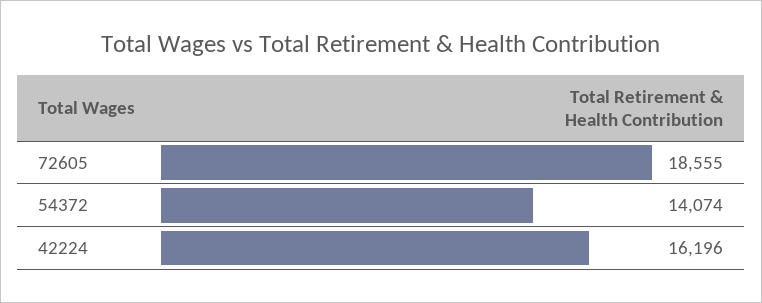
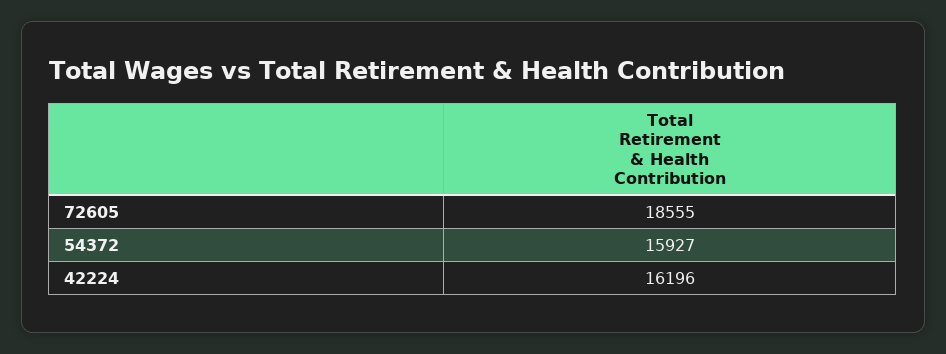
  {
    "72605": 18555,
-   "54372": 14074,
+   "54372": 15927,
    "42224": 16196
  }

